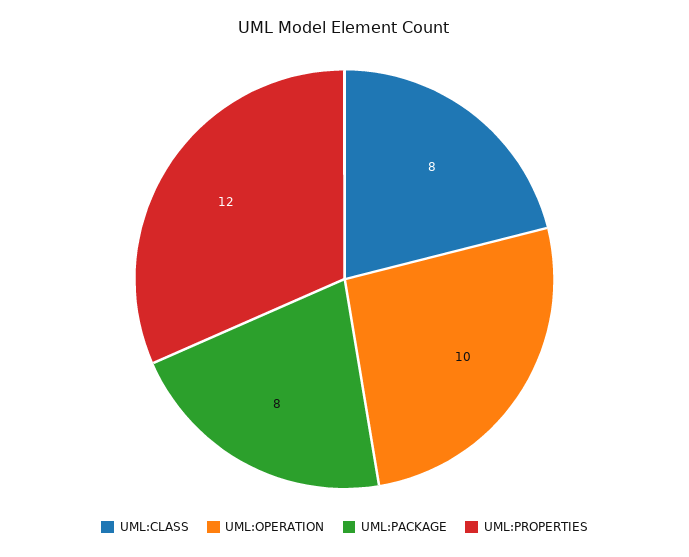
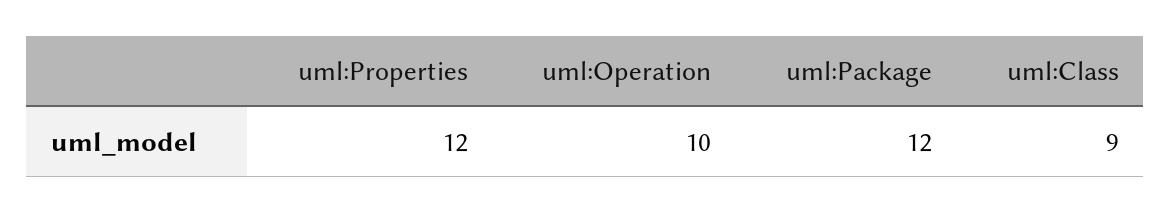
  {
-   "UML:CLASS": 8,
+   "UML:CLASS": 9,
    "UML:OPERATION": 10,
-   "UML:PACKAGE": 8,
+   "UML:PACKAGE": 12,
    "UML:PROPERTIES": 12
  }

